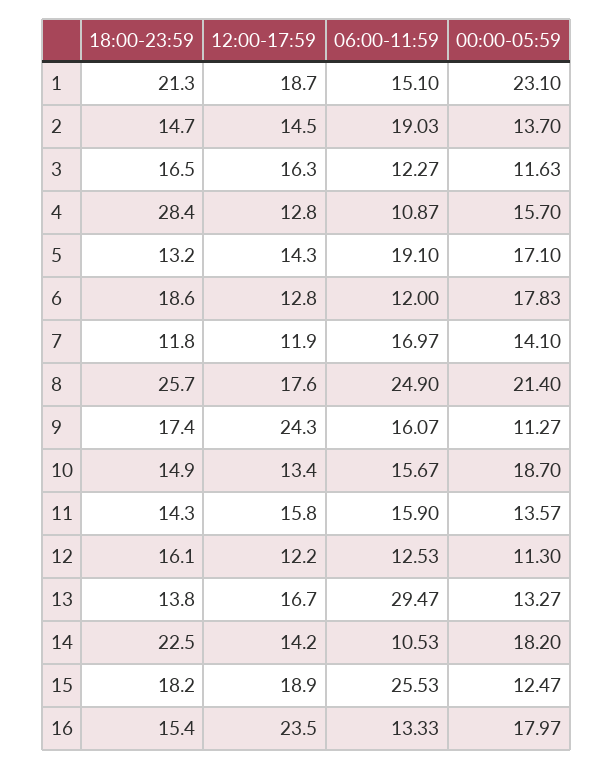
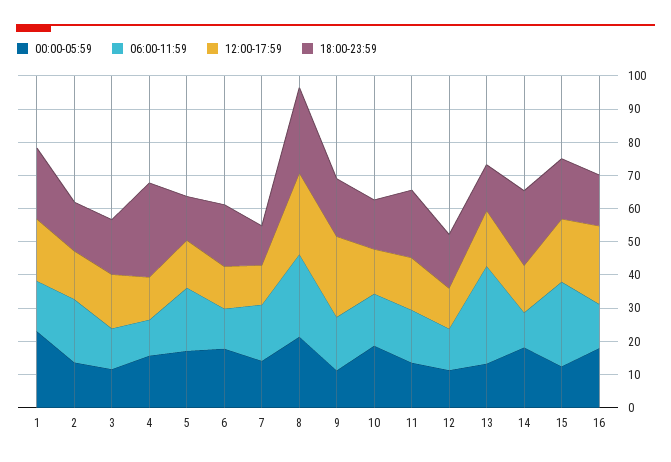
  {
    "18:00-23:59": {
      "1": 21.3,
      "2": 14.7,
      "3": 16.5,
      "4": 28.4,
      "5": 13.2,
      "6": 18.6,
      "7": 11.8,
      "8": 25.7,
      "9": 17.4,
      "10": 14.9,
-     "11": 14.3,
+     "11": 20,
      "12": 16.1,
      "13": 13.8,
      "14": 22.5,
      "15": 18.2,
      "16": 15.4
    },
    "12:00-17:59": {
      "1": 18.7,
      "2": 14.5,
      "3": 16.3,
      "4": 12.8,
      "5": 14.3,
      "6": 12.8,
      "7": 11.9,
-     "8": 17.6,
+     "8": 25,
      "9": 24.3,
      "10": 13.4,
      "11": 15.8,
      "12": 12.2,
      "13": 16.7,
      "14": 14.2,
      "15": 18.9,
      "16": 23.5
    },
    "06:00-11:59": {
      "1": 15.1,
      "2": 19.03,
      "3": 12.27,
      "4": 10.87,
      "5": 19.1,
      "6": 12,
      "7": 16.97,
      "8": 24.9,
      "9": 16.07,
      "10": 15.67,
      "11": 15.9,
      "12": 12.53,
      "13": 29.47,
      "14": 10.53,
      "15": 25.53,
      "16": 13.33
    },
    "00:00-05:59": {
      "1": 23.1,
      "2": 13.7,
      "3": 11.63,
      "4": 15.7,
      "5": 17.1,
      "6": 17.83,
      "7": 14.1,
      "8": 21.4,
      "9": 11.27,
      "10": 18.7,
      "11": 13.57,
      "12": 11.3,
      "13": 13.27,
      "14": 18.2,
      "15": 12.47,
      "16": 17.97
    }
  }

